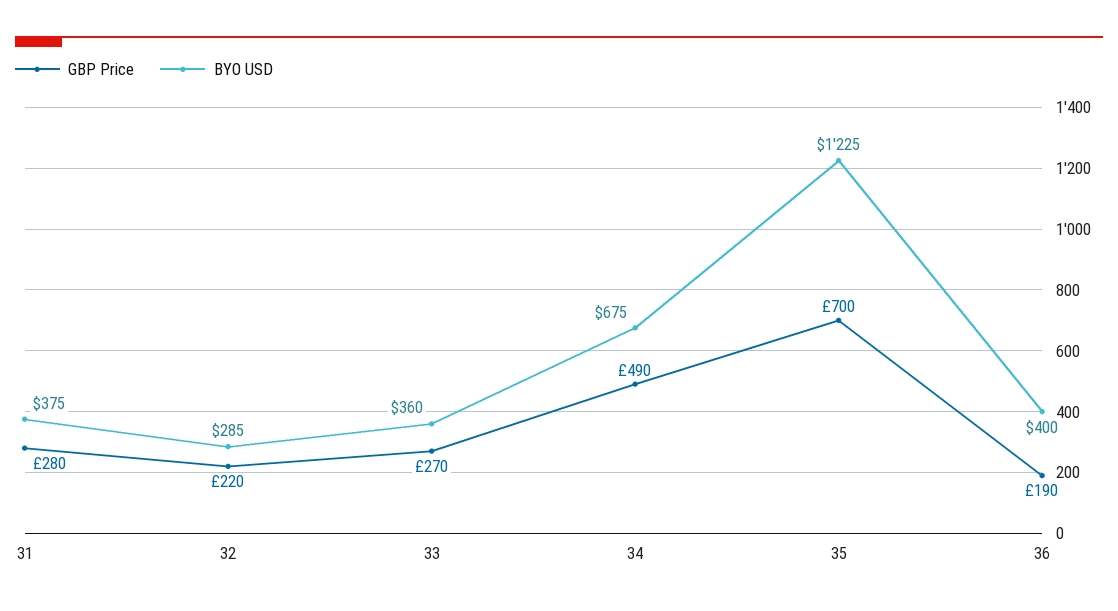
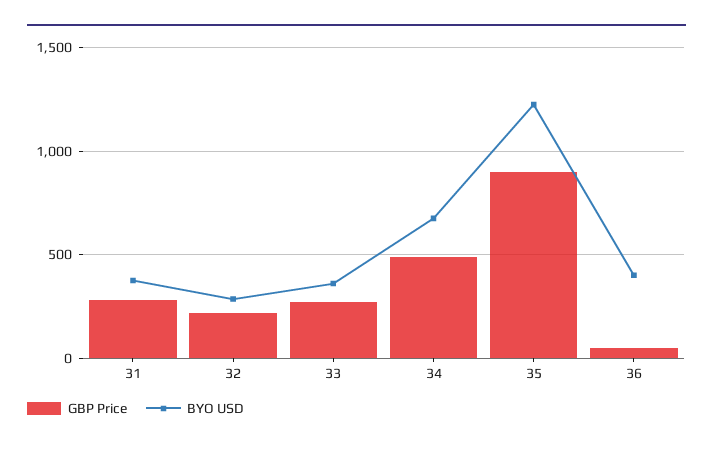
  {
    "GBP Price": {
      "31": 280,
      "32": 220,
      "33": 270,
      "34": 490,
-     "35": 700,
+     "35": 900,
-     "36": 190
+     "36": 50
    },
    "BYO USD": {
      "31": 375,
      "32": 285,
      "33": 360,
      "34": 675,
      "35": 1225,
      "36": 400
    }
  }

